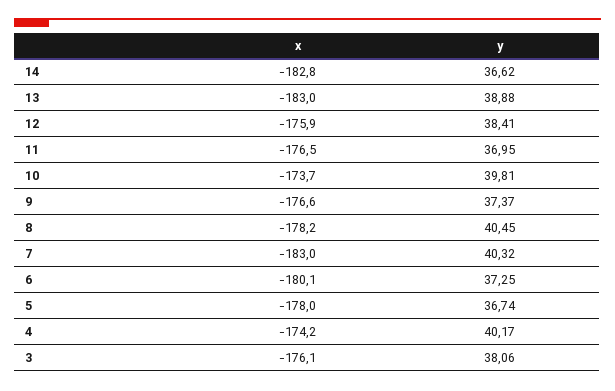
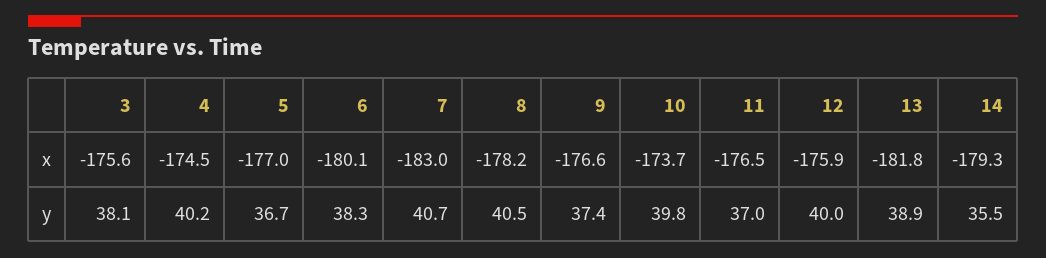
  {
    "x": {
-     "14": -182.8,
+     "14": -179.3,
-     "13": -183,
+     "13": -181.8,
      "12": -175.9,
      "11": -176.5,
      "10": -173.7,
      "9": -176.6,
      "8": -178.2,
      "7": -183,
      "6": -180.1,
-     "5": -178,
+     "5": -177,
-     "4": -174.2,
+     "4": -174.5,
-     "3": -176.1
+     "3": -175.6
    },
    "y": {
-     "14": 36.62,
+     "14": 35.5,
      "13": 38.88,
-     "12": 38.41,
+     "12": 40,
      "11": 36.95,
      "10": 39.81,
      "9": 37.37,
      "8": 40.45,
-     "7": 40.32,
+     "7": 40.7,
-     "6": 37.25,
+     "6": 38.3,
      "5": 36.74,
      "4": 40.17,
      "3": 38.06
    }
  }

